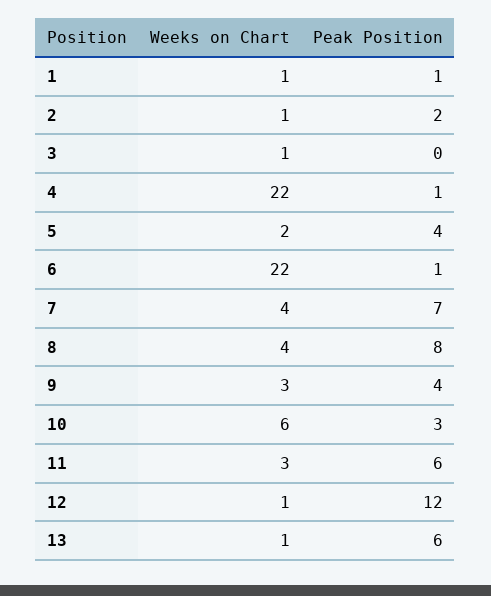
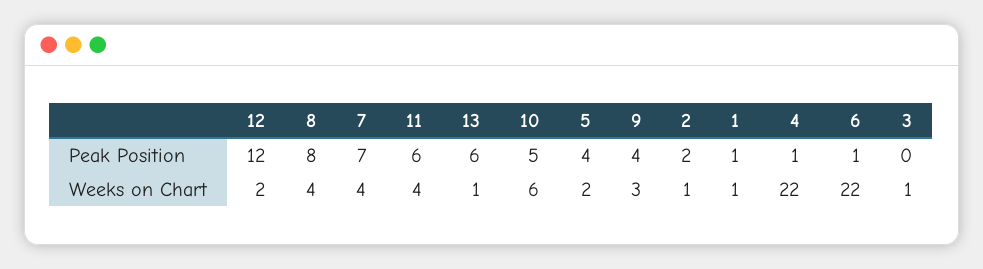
  {
    "Weeks on Chart": {
      "1": 1,
      "2": 1,
      "3": 1,
      "4": 22,
      "5": 2,
      "6": 22,
      "7": 4,
      "8": 4,
      "9": 3,
      "10": 6,
-     "11": 3,
+     "11": 4,
-     "12": 1,
+     "12": 2,
      "13": 1
    },
    "Peak Position": {
      "1": 1,
      "2": 2,
      "3": 0,
      "4": 1,
      "5": 4,
      "6": 1,
      "7": 7,
      "8": 8,
      "9": 4,
-     "10": 3,
+     "10": 5,
      "11": 6,
      "12": 12,
      "13": 6
    }
  }

